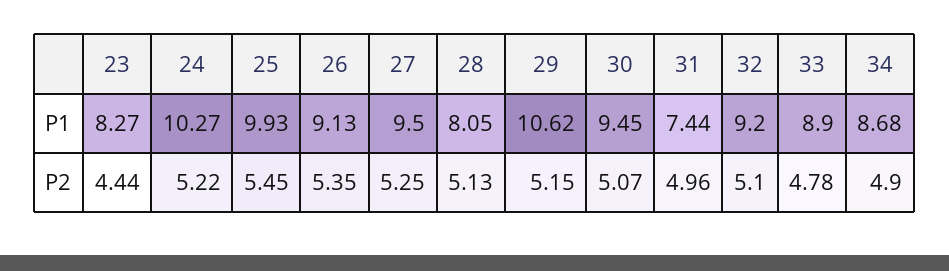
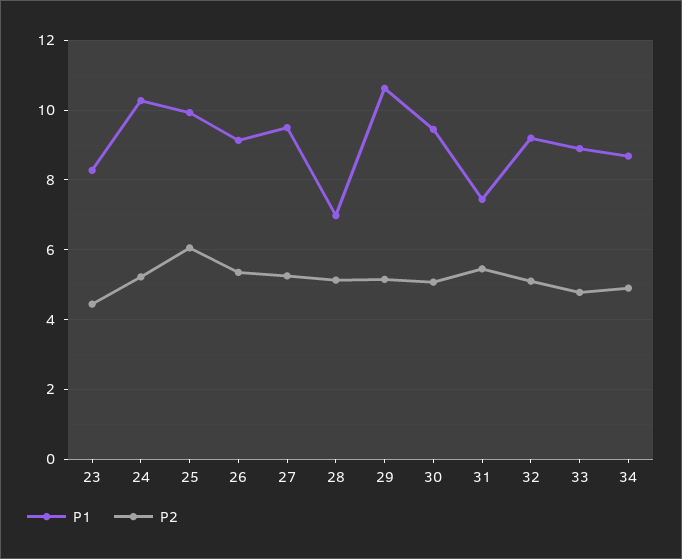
  {
    "P1": {
      "23": 8.27,
      "24": 10.27,
      "25": 9.93,
      "26": 9.13,
      "27": 9.5,
-     "28": 8.05,
+     "28": 7,
      "29": 10.62,
      "30": 9.45,
      "31": 7.44,
      "32": 9.2,
      "33": 8.9,
      "34": 8.68
    },
    "P2": {
      "23": 4.44,
      "24": 5.22,
-     "25": 5.45,
+     "25": 6,
      "26": 5.35,
      "27": 5.25,
      "28": 5.13,
      "29": 5.15,
      "30": 5.07,
-     "31": 4.96,
+     "31": 5.4,
      "32": 5.1,
      "33": 4.78,
      "34": 4.9
    }
  }

